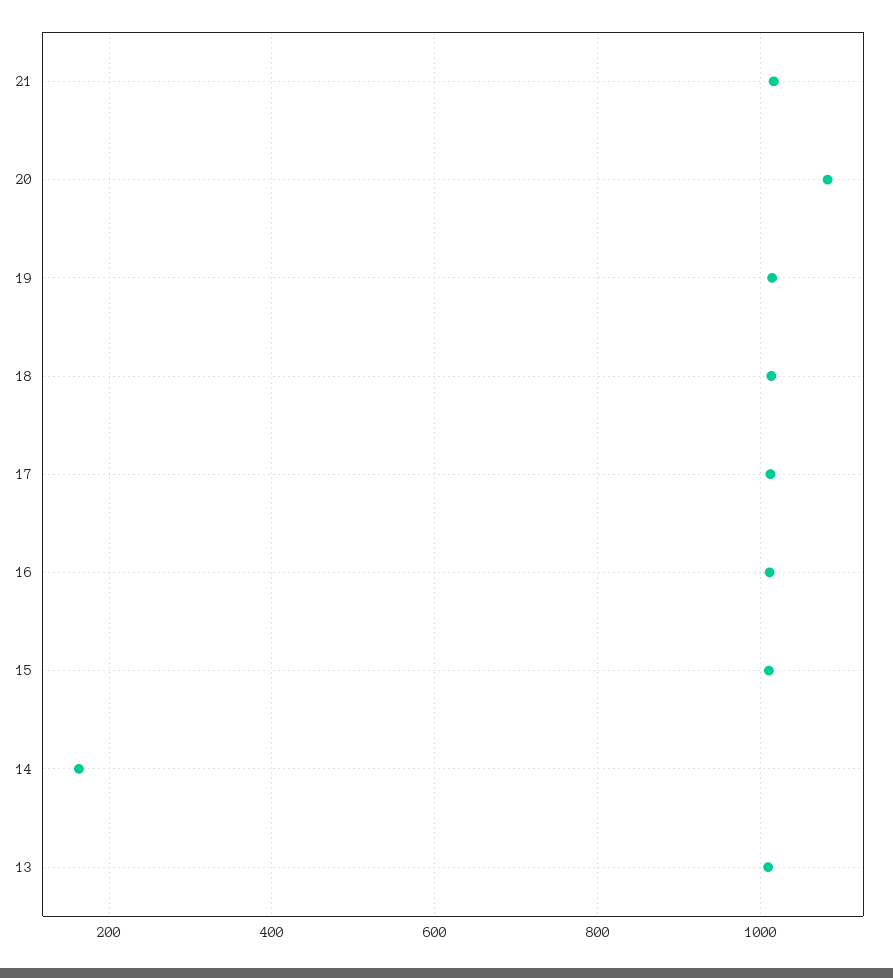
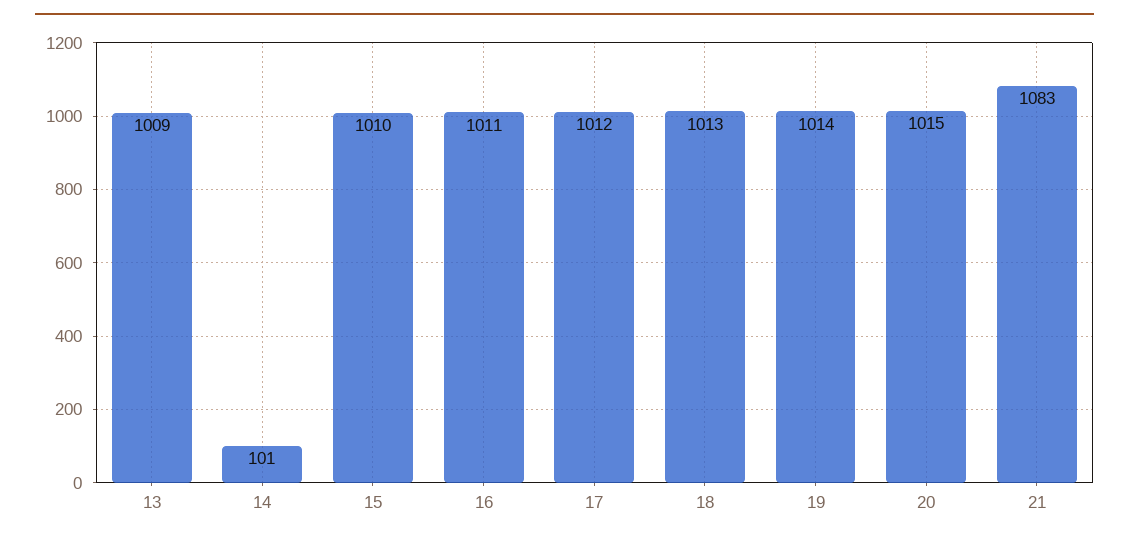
  {
-   "21": 1020,
+   "21": 1083,
-   "20": 1080,
+   "20": 1015,
    "19": 1014,
    "18": 1013,
    "17": 1012,
    "16": 1011,
    "15": 1010,
-   "14": 160,
+   "14": 101,
    "13": 1009
  }

